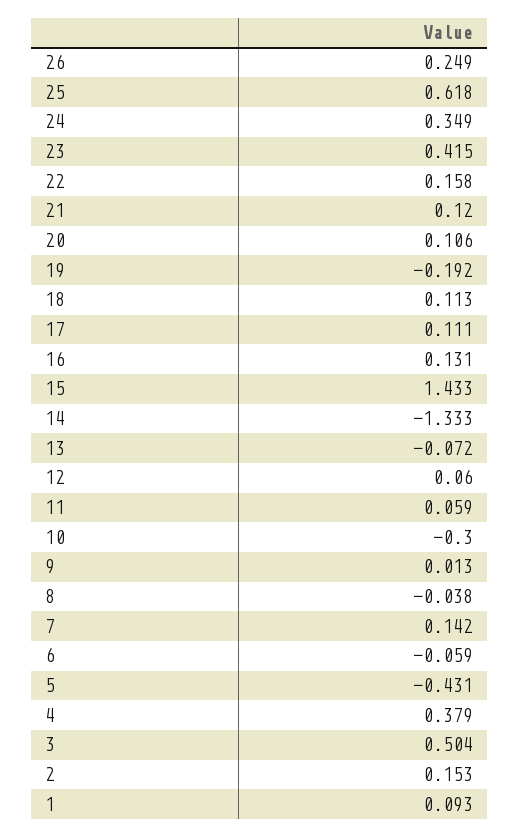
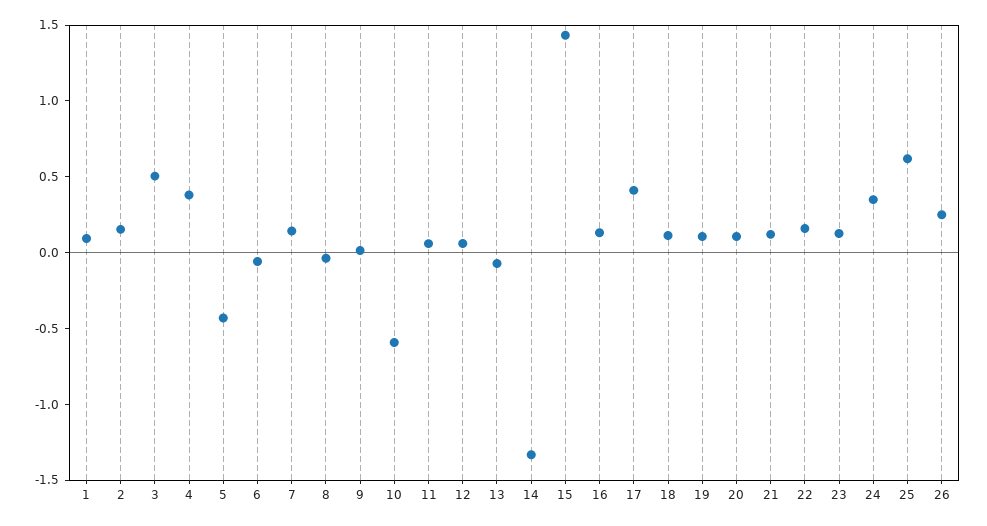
  {
    "26": 0.249,
    "25": 0.618,
    "24": 0.349,
-   "23": 0.415,
+   "23": 0.1,
    "22": 0.158,
    "21": 0.12,
    "20": 0.106,
-   "19": -0.192,
+   "19": 0.1,
    "18": 0.113,
-   "17": 0.111,
+   "17": 0.4,
    "16": 0.131,
    "15": 1.433,
    "14": -1.333,
    "13": -0.072,
    "12": 0.06,
    "11": 0.059,
-   "10": -0.3,
+   "10": -0.6,
    "9": 0.013,
    "8": -0.038,
    "7": 0.142,
    "6": -0.059,
    "5": -0.431,
    "4": 0.379,
    "3": 0.504,
    "2": 0.153,
    "1": 0.093
  }

